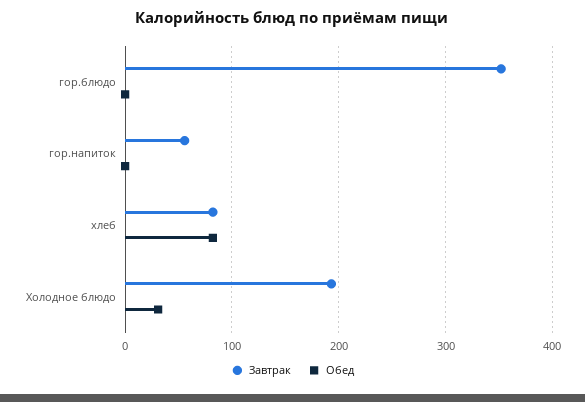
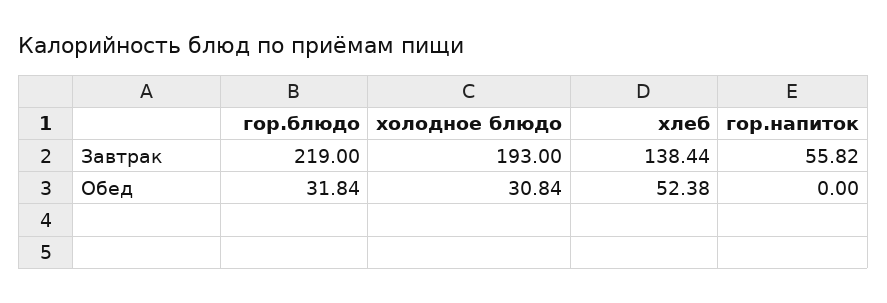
  {
    "Завтрак": {
-     "гор.блюдо": 350,
+     "гор.блюдо": 219,
      "гор.напиток": 55.82,
-     "хлеб": 80,
+     "хлеб": 138.44,
      "Холодное блюдо": 193
    },
    "Обед": {
-     "гор.блюдо": 0,
+     "гор.блюдо": 31.84,
      "гор.напиток": 0,
-     "хлеб": 80,
+     "хлеб": 52.38,
      "Холодное блюдо": 30.84
    }
  }

